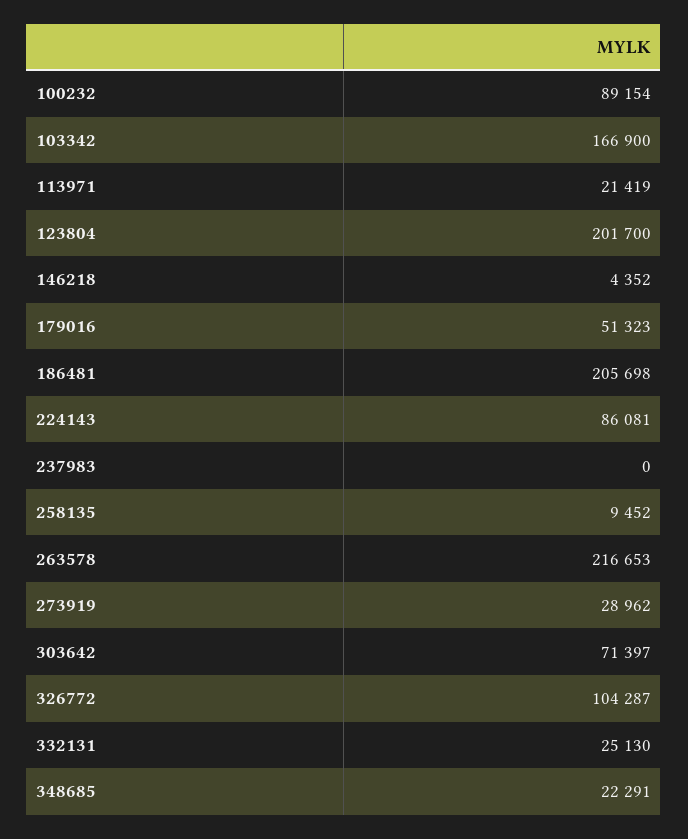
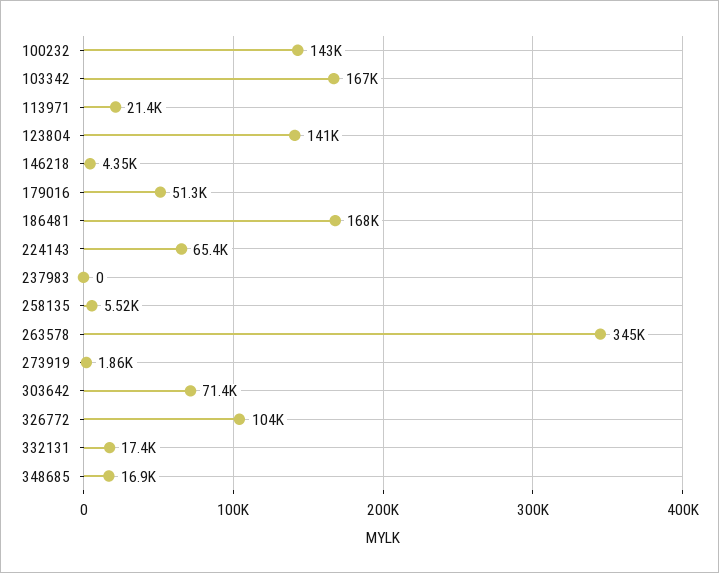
  {
-   "100232": 89154,
+   "100232": 143000,
    "103342": 166900,
    "113971": 21419,
-   "123804": 201700,
+   "123804": 141000,
    "146218": 4352,
    "179016": 51323,
-   "186481": 205698,
+   "186481": 168000,
-   "224143": 86081,
+   "224143": 65400,
    "237983": 0,
-   "258135": 9452,
+   "258135": 5520,
-   "263578": 216653,
+   "263578": 345000,
-   "273919": 28962,
+   "273919": 1860,
    "303642": 71397,
    "326772": 104287,
-   "332131": 25130,
+   "332131": 17400,
-   "348685": 22291
+   "348685": 16900
  }

